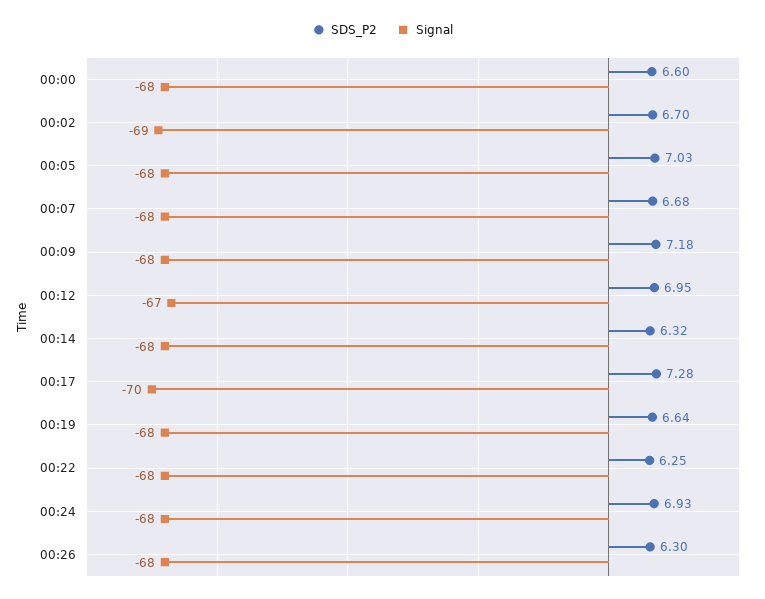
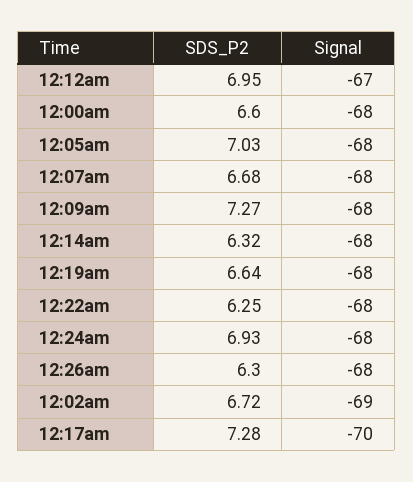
  {
    "SDS_P2": {
      "00:00": 6.6,
-     "00:02": 6.7,
+     "00:02": 6.72,
      "00:05": 7.03,
      "00:07": 6.68,
-     "00:09": 7.18,
+     "00:09": 7.27,
      "00:12": 6.95,
      "00:14": 6.32,
      "00:17": 7.28,
      "00:19": 6.64,
      "00:22": 6.25,
      "00:24": 6.93,
      "00:26": 6.3
    },
    "Signal": {
      "00:00": -68,
      "00:02": -69,
      "00:05": -68,
      "00:07": -68,
      "00:09": -68,
      "00:12": -67,
      "00:14": -68,
      "00:17": -70,
      "00:19": -68,
      "00:22": -68,
      "00:24": -68,
      "00:26": -68
    }
  }

